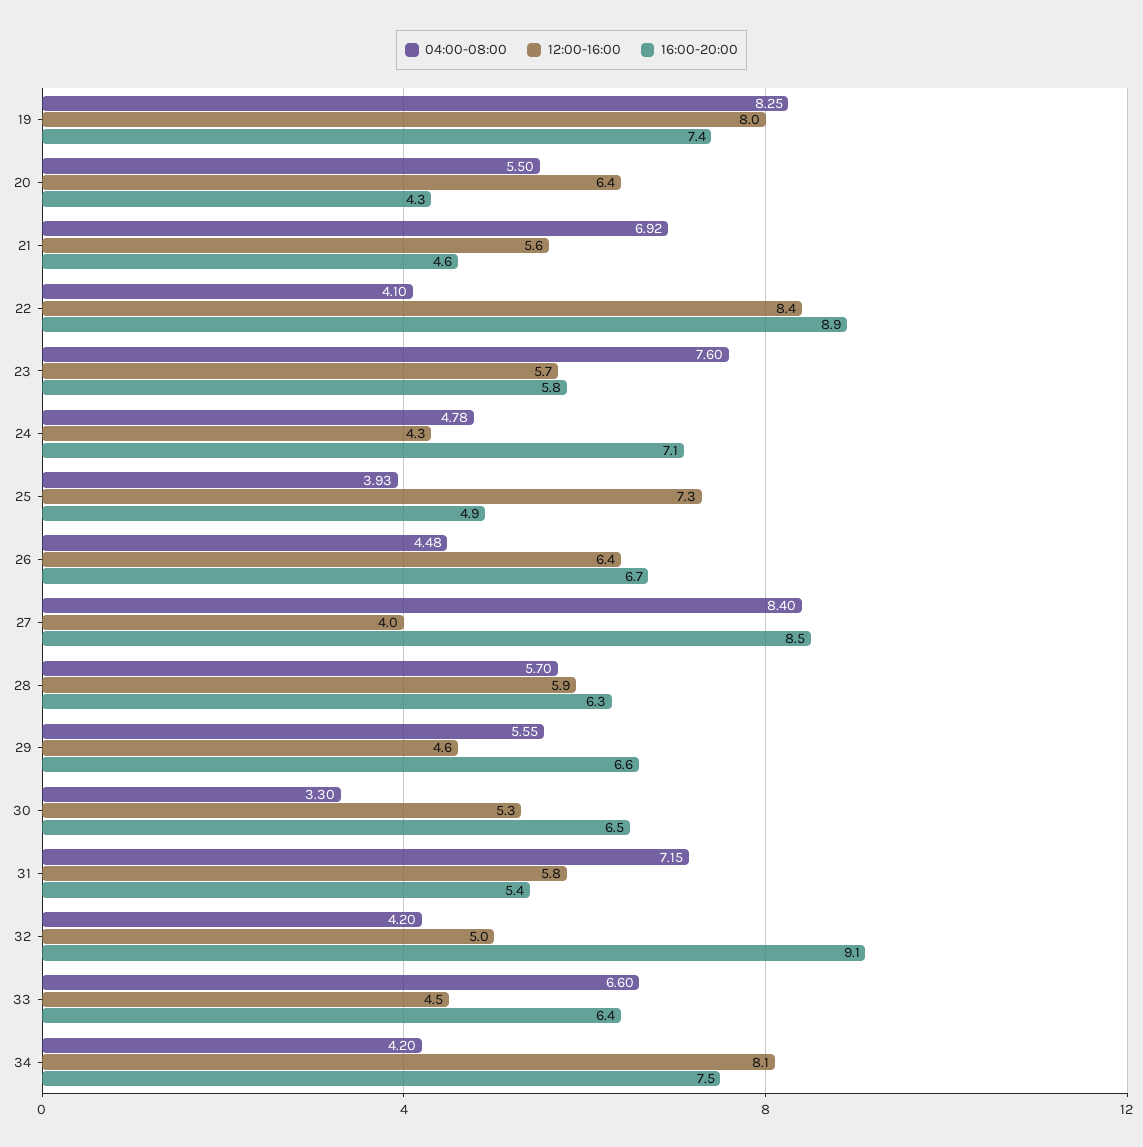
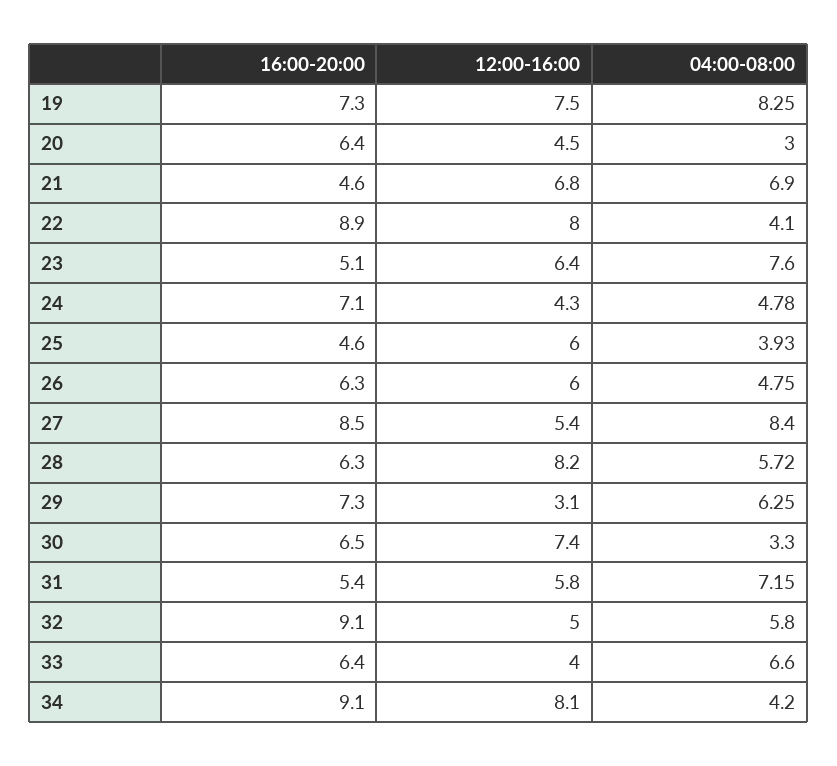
  {
    "04:00-08:00": {
      "19": 8.25,
-     "20": 5.5,
+     "20": 3,
-     "21": 6.92,
+     "21": 6.9,
      "22": 4.1,
      "23": 7.6,
      "24": 4.78,
      "25": 3.93,
-     "26": 4.48,
+     "26": 4.75,
      "27": 8.4,
-     "28": 5.7,
+     "28": 5.72,
-     "29": 5.55,
+     "29": 6.25,
      "30": 3.3,
      "31": 7.15,
-     "32": 4.2,
+     "32": 5.8,
      "33": 6.6,
      "34": 4.2
    },
    "12:00-16:00": {
-     "19": 8,
+     "19": 7.5,
-     "20": 6.4,
+     "20": 4.5,
-     "21": 5.6,
+     "21": 6.8,
-     "22": 8.4,
+     "22": 8,
-     "23": 5.7,
+     "23": 6.4,
      "24": 4.3,
-     "25": 7.3,
+     "25": 6,
-     "26": 6.4,
+     "26": 6,
-     "27": 4,
+     "27": 5.4,
-     "28": 5.9,
+     "28": 8.2,
-     "29": 4.6,
+     "29": 3.1,
-     "30": 5.3,
+     "30": 7.4,
      "31": 5.8,
      "32": 5,
-     "33": 4.5,
+     "33": 4,
      "34": 8.1
    },
    "16:00-20:00": {
-     "19": 7.4,
+     "19": 7.3,
-     "20": 4.3,
+     "20": 6.4,
      "21": 4.6,
      "22": 8.9,
-     "23": 5.8,
+     "23": 5.1,
      "24": 7.1,
-     "25": 4.9,
+     "25": 4.6,
-     "26": 6.7,
+     "26": 6.3,
      "27": 8.5,
      "28": 6.3,
-     "29": 6.6,
+     "29": 7.3,
      "30": 6.5,
      "31": 5.4,
      "32": 9.1,
      "33": 6.4,
-     "34": 7.5
+     "34": 9.1
    }
  }

